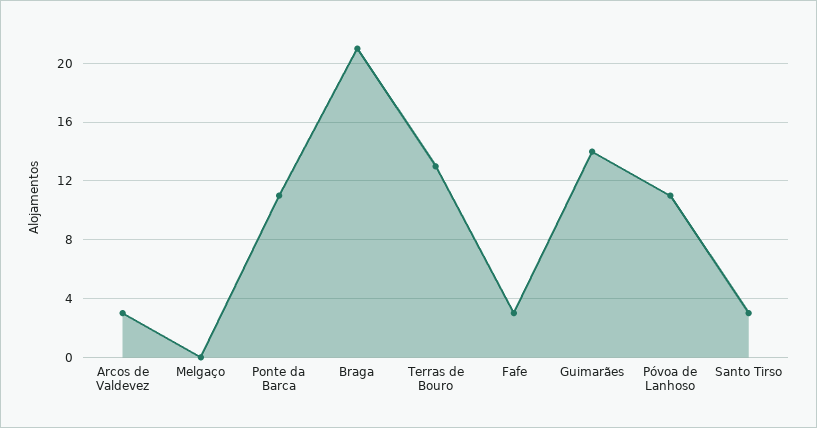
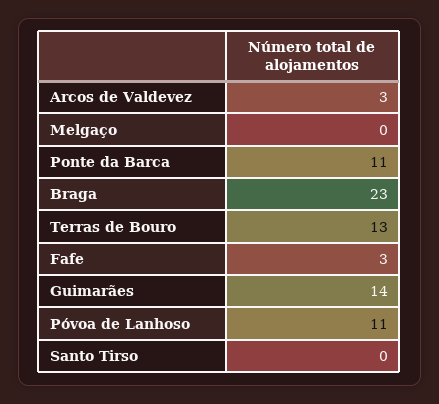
  {
    "Arcos de Valdevez": 3,
    "Melgaço": 0,
    "Ponte da Barca": 11,
-   "Braga": 21,
+   "Braga": 23,
    "Terras de Bouro": 13,
    "Fafe": 3,
    "Guimarães": 14,
    "Póvoa de Lanhoso": 11,
-   "Santo Tirso": 3
+   "Santo Tirso": 0
  }

